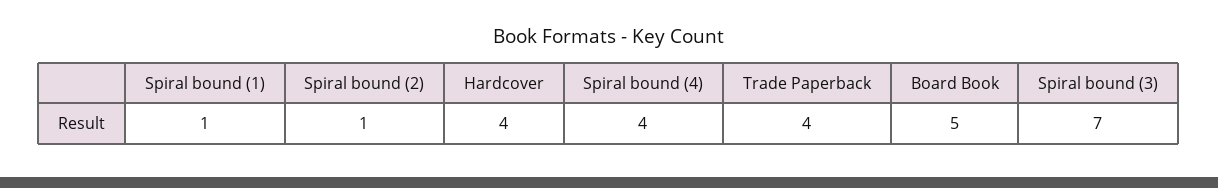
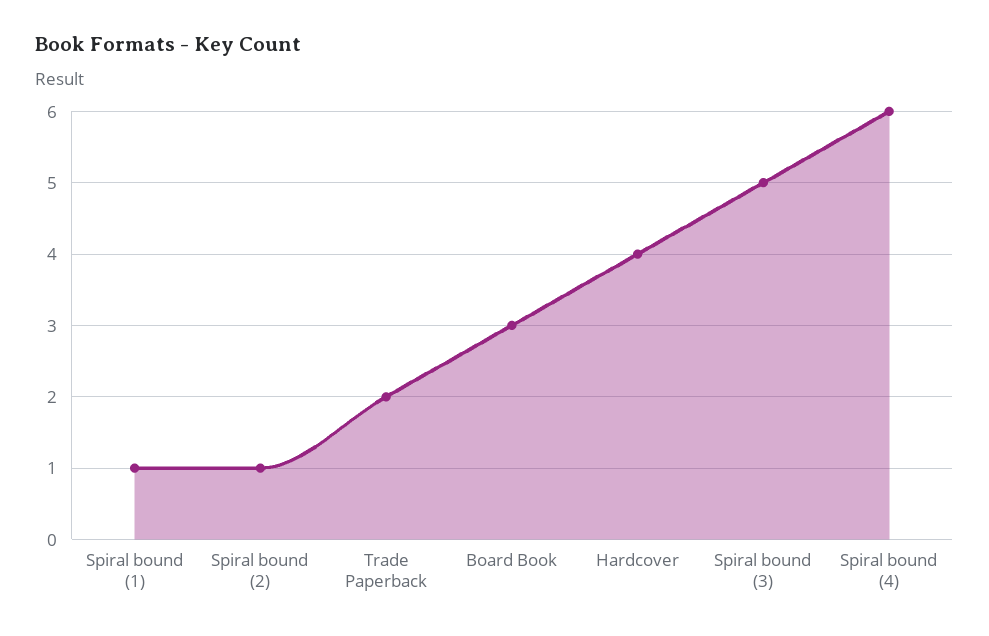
  {
    "Spiral bound (1)": 1,
    "Spiral bound (2)": 1,
    "Hardcover": 4,
-   "Spiral bound (4)": 4,
+   "Spiral bound (4)": 6,
-   "Trade Paperback": 4,
+   "Trade Paperback": 2,
-   "Board Book": 5,
+   "Board Book": 3,
-   "Spiral bound (3)": 7
+   "Spiral bound (3)": 5
  }

